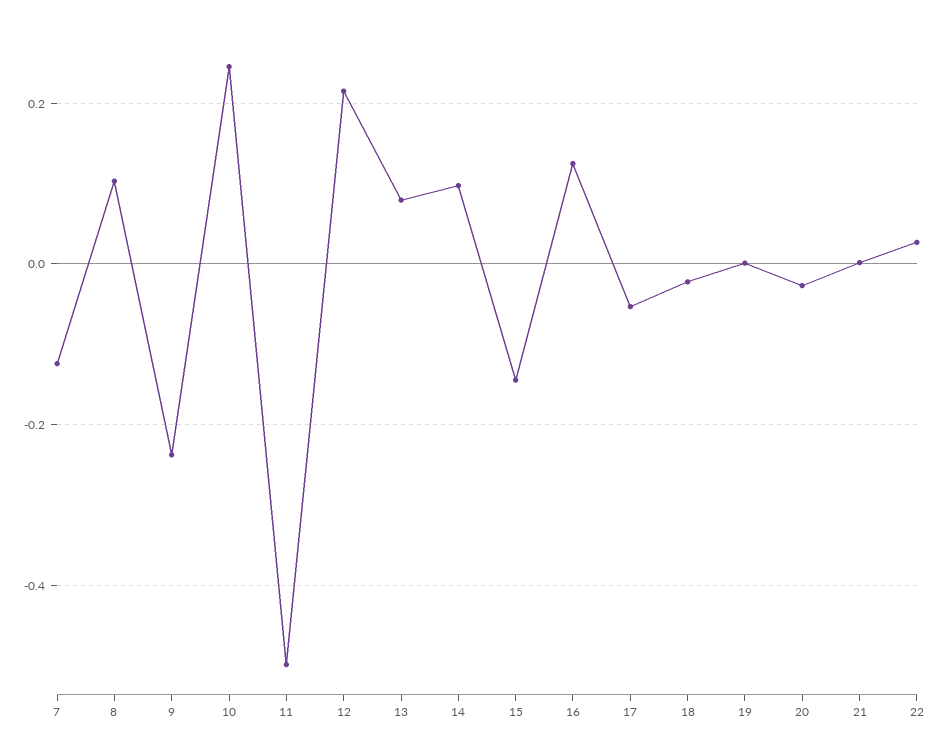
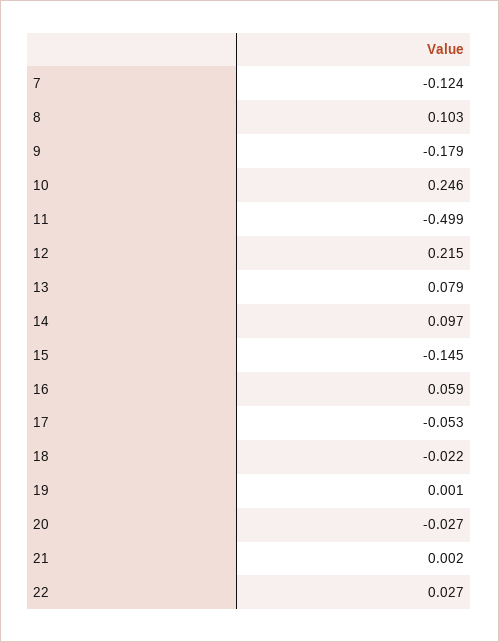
  {
    "7": -0.124,
    "8": 0.103,
-   "9": -0.24,
+   "9": -0.179,
    "10": 0.246,
    "11": -0.499,
    "12": 0.215,
    "13": 0.079,
    "14": 0.097,
    "15": -0.145,
-   "16": 0.12,
+   "16": 0.059,
    "17": -0.053,
    "18": -0.022,
    "19": 0.001,
    "20": -0.027,
    "21": 0.002,
    "22": 0.027
  }

